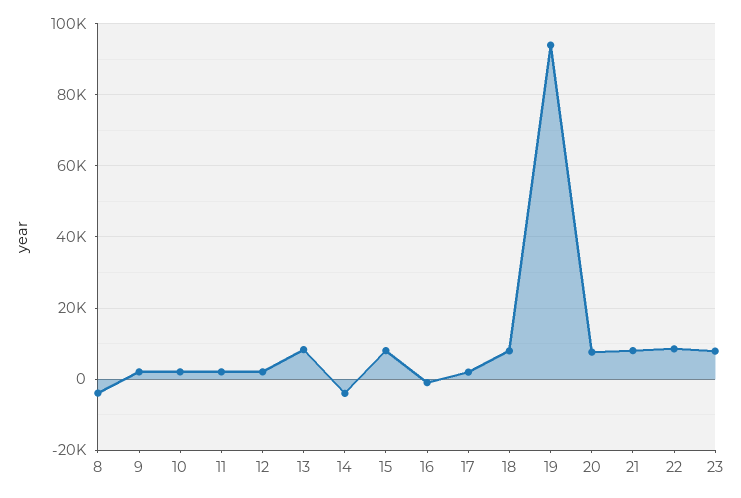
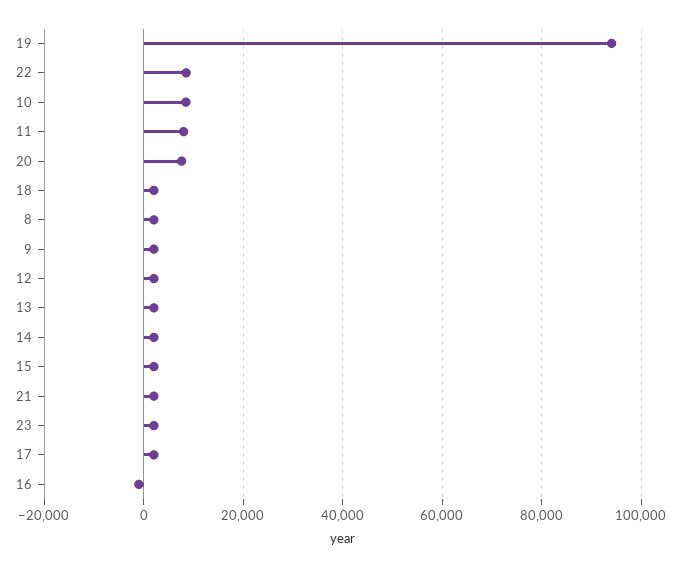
  {
-   "8": -4000,
+   "8": 2000,
    "9": 2000,
-   "10": 2000,
+   "10": 8000,
-   "11": 2000,
+   "11": 8000,
    "12": 2000,
-   "13": 8000,
+   "13": 2000,
-   "14": -4000,
+   "14": 2000,
-   "15": 8000,
+   "15": 2000,
    "16": -2000,
    "17": 2000,
-   "18": 8000,
+   "18": 2000,
    "19": 94000,
    "20": 8000,
-   "21": 8000,
+   "21": 2000,
    "22": 8000,
-   "23": 8000
+   "23": 2000
  }

